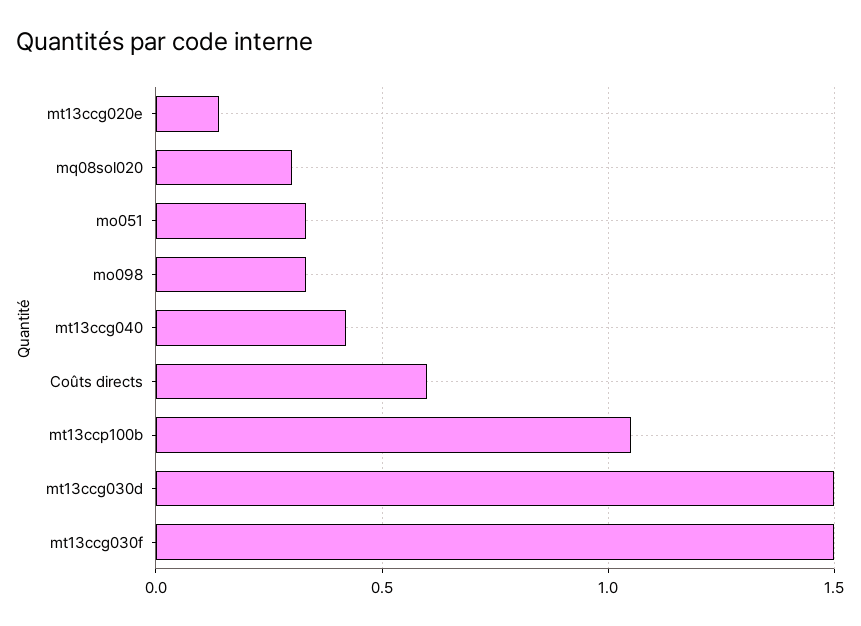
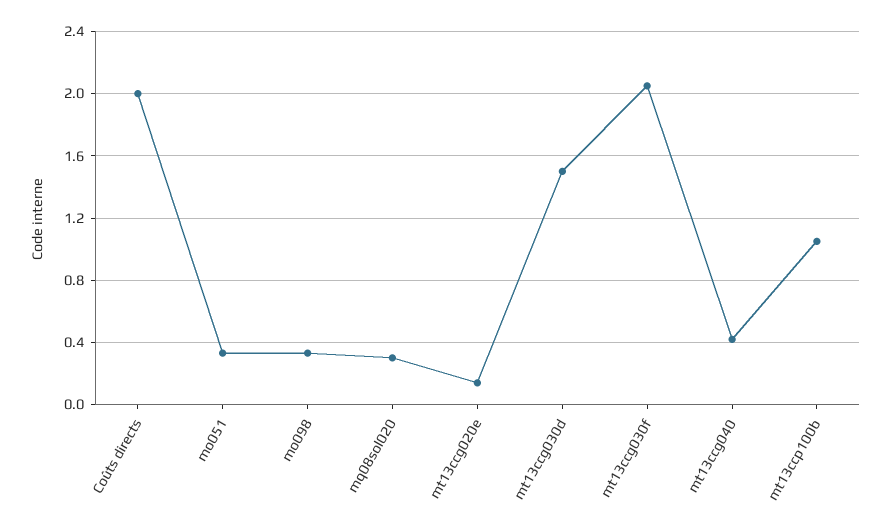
  {
    "mt13ccg020e": 0.15,
    "mq08sol020": 0.3,
    "mo051": 0.35,
    "mo098": 0.35,
    "mt13ccg040": 0.4,
-   "Coûts directs": 0.6,
+   "Coûts directs": 2,
    "mt13ccp100b": 1.05,
    "mt13ccg030d": 1.5,
-   "mt13ccg030f": 1.5
+   "mt13ccg030f": 2.05
  }

